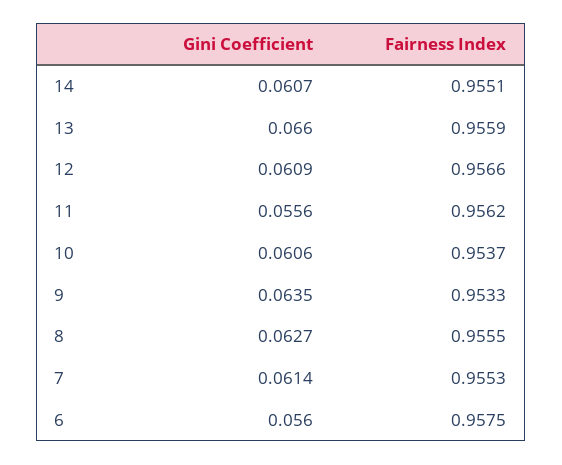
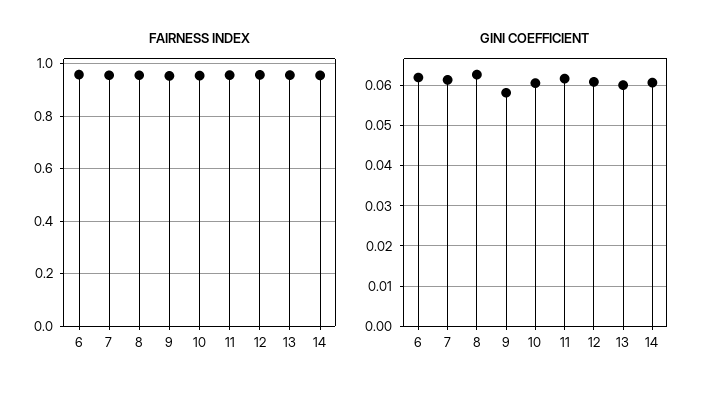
  {
    "Gini Coefficient": {
      "14": 0.0607,
-     "13": 0.066,
+     "13": 0.06,
      "12": 0.0609,
-     "11": 0.0556,
+     "11": 0.062,
      "10": 0.0606,
-     "9": 0.0635,
+     "9": 0.058,
      "8": 0.0627,
      "7": 0.0614,
-     "6": 0.056
+     "6": 0.062
    },
    "Fairness Index": {
      "14": 0.9551,
      "13": 0.9559,
      "12": 0.9566,
      "11": 0.9562,
      "10": 0.9537,
      "9": 0.9533,
      "8": 0.9555,
      "7": 0.9553,
      "6": 0.9575
    }
  }

